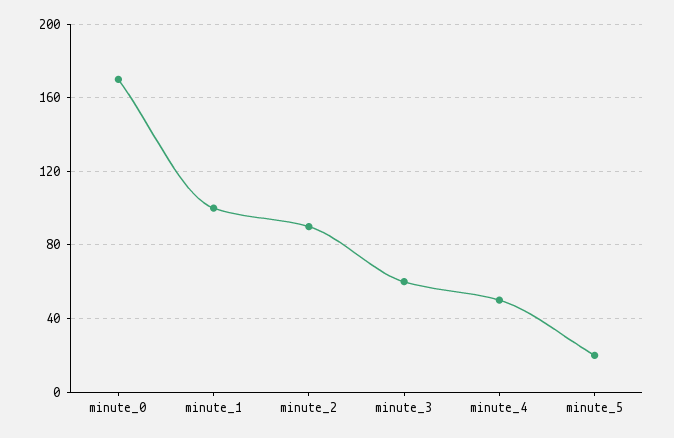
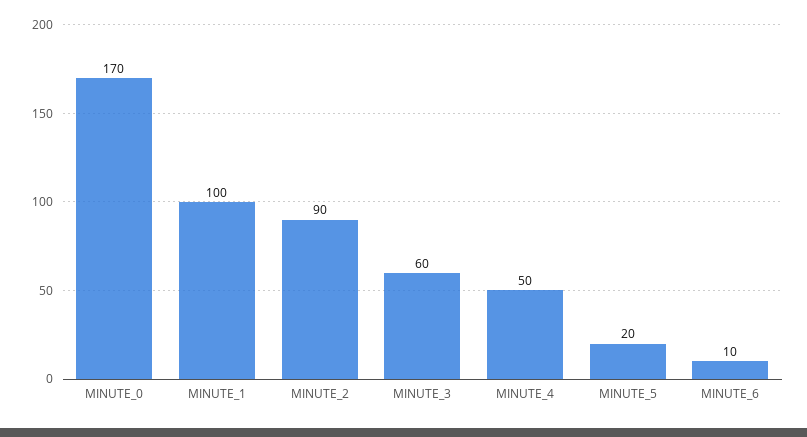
  {
    "minute_0": 170,
    "minute_1": 100,
    "minute_2": 90,
    "minute_3": 60,
    "minute_4": 50,
-   "minute_5": 20
+   "minute_5": 20,
+   "MINUTE_6": 10
  }

